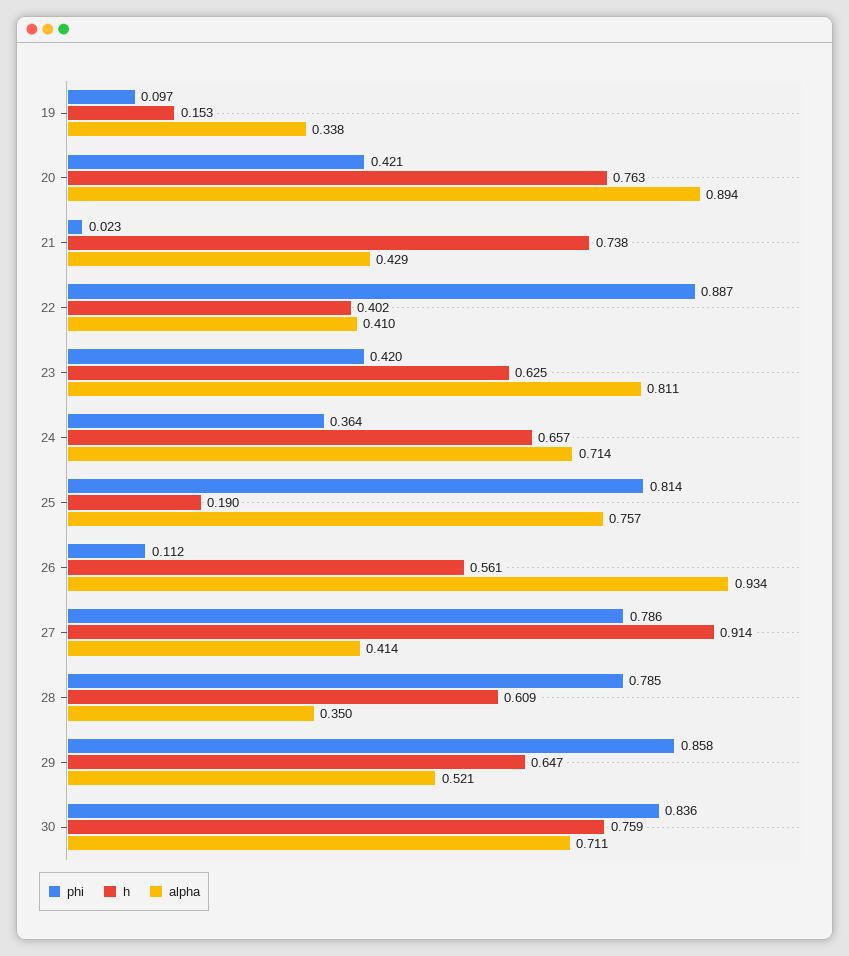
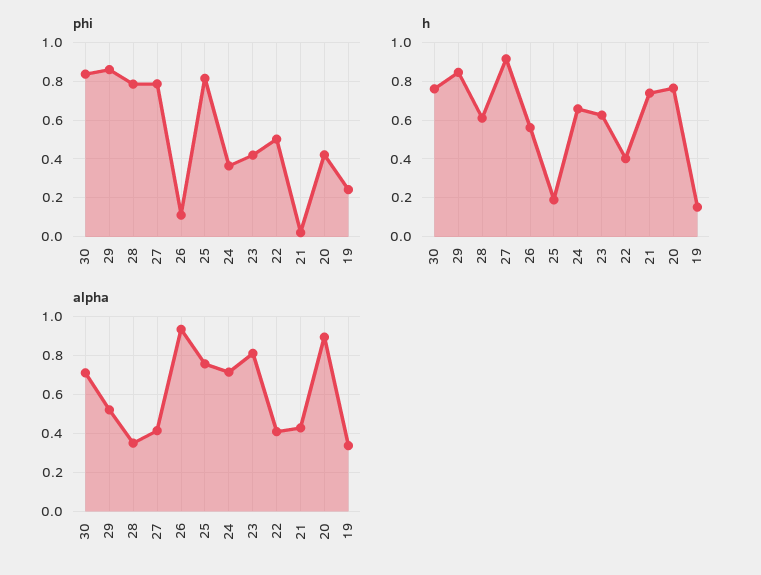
  {
    "phi": {
-     "19": 0.097,
+     "19": 0.25,
      "20": 0.421,
      "21": 0.023,
-     "22": 0.887,
+     "22": 0.5,
      "23": 0.42,
      "24": 0.364,
      "25": 0.814,
      "26": 0.112,
      "27": 0.786,
      "28": 0.785,
      "29": 0.858,
      "30": 0.836
    },
    "h": {
      "19": 0.153,
      "20": 0.763,
      "21": 0.738,
      "22": 0.402,
      "23": 0.625,
      "24": 0.657,
      "25": 0.19,
      "26": 0.561,
      "27": 0.914,
      "28": 0.609,
-     "29": 0.647,
+     "29": 0.85,
      "30": 0.759
    },
    "alpha": {
      "19": 0.338,
      "20": 0.894,
      "21": 0.429,
      "22": 0.41,
      "23": 0.811,
      "24": 0.714,
      "25": 0.757,
      "26": 0.934,
      "27": 0.414,
      "28": 0.35,
      "29": 0.521,
      "30": 0.711
    }
  }

